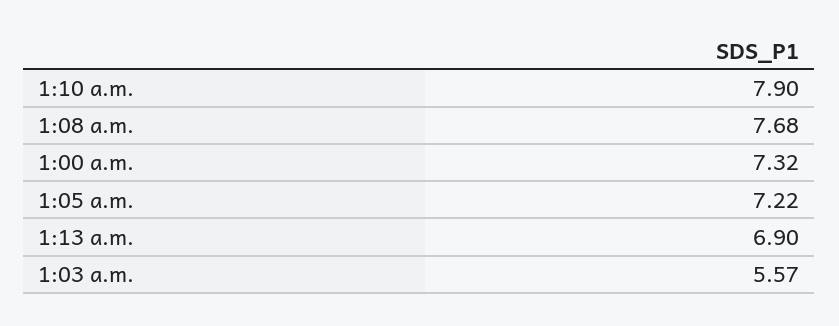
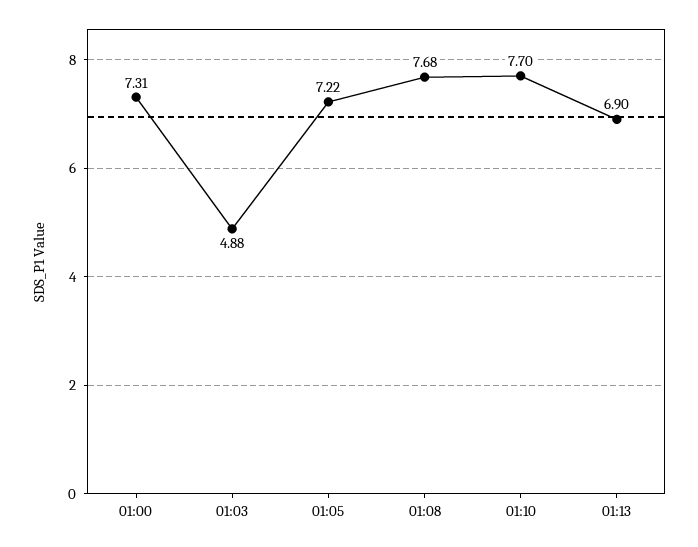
  {
-   "1:10 a.m.": 7.9,
+   "1:10 a.m.": 7.7,
    "1:08 a.m.": 7.68,
-   "1:00 a.m.": 7.32,
+   "1:00 a.m.": 7.31,
    "1:05 a.m.": 7.22,
    "1:13 a.m.": 6.9,
-   "1:03 a.m.": 5.57
+   "1:03 a.m.": 4.88
  }

